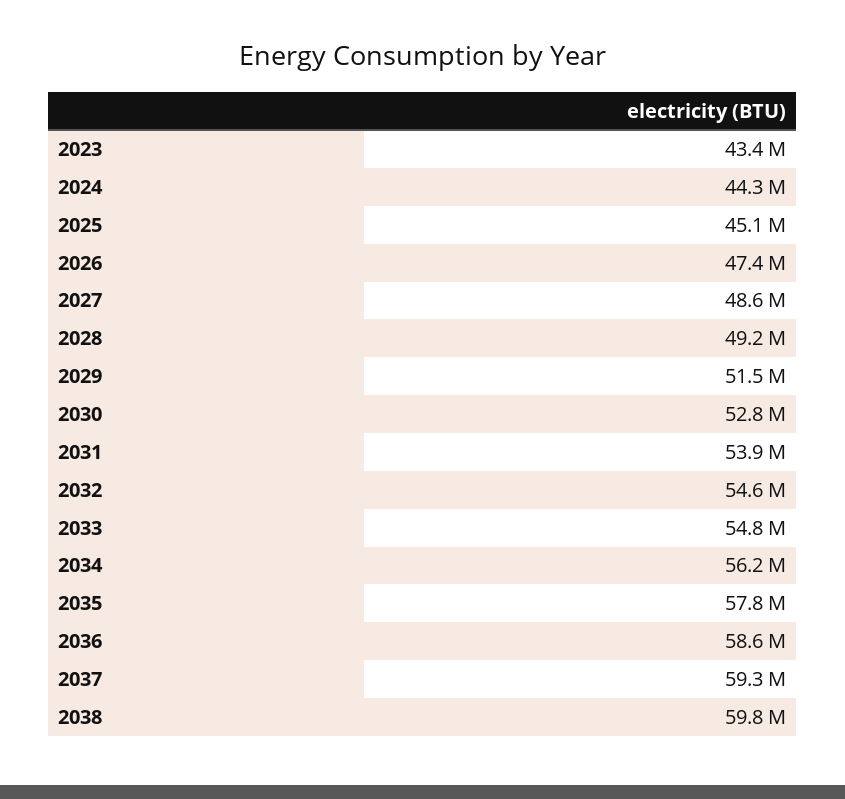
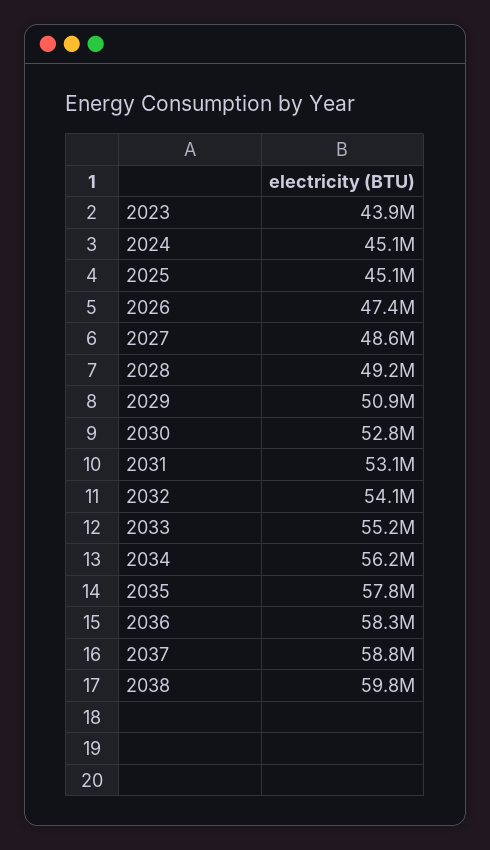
  {
-   "2023": 43400000,
+   "2023": 43900000,
-   "2024": 44300000,
+   "2024": 45100000,
    "2025": 45100000,
    "2026": 47400000,
    "2027": 48600000,
    "2028": 49200000,
-   "2029": 51500000,
+   "2029": 50900000,
    "2030": 52800000,
-   "2031": 53900000,
+   "2031": 53100000,
-   "2032": 54600000,
+   "2032": 54100000,
-   "2033": 54800000,
+   "2033": 55200000,
    "2034": 56200000,
    "2035": 57800000,
-   "2036": 58600000,
+   "2036": 58300000,
-   "2037": 59300000,
+   "2037": 58800000,
    "2038": 59800000
  }

